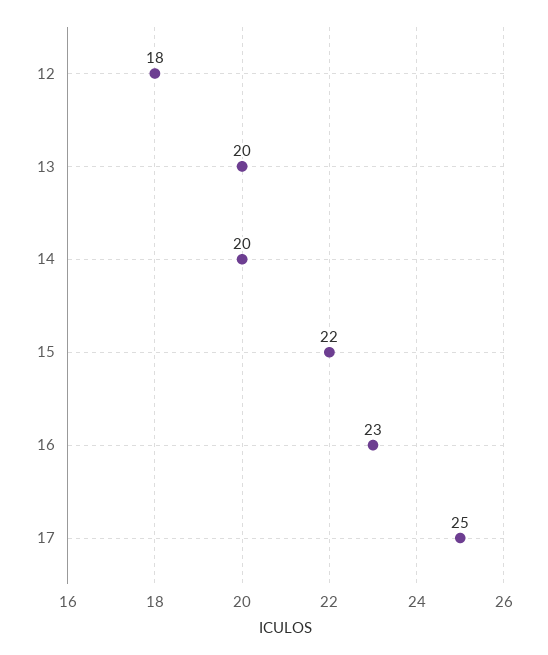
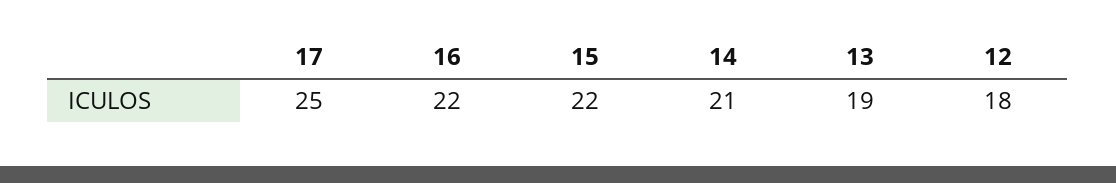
  {
    "12": 18,
-   "13": 20,
+   "13": 19,
-   "14": 20,
+   "14": 21,
    "15": 22,
-   "16": 23,
+   "16": 22,
    "17": 25
  }

